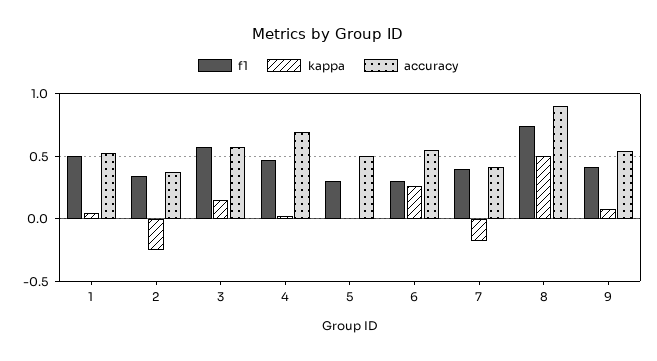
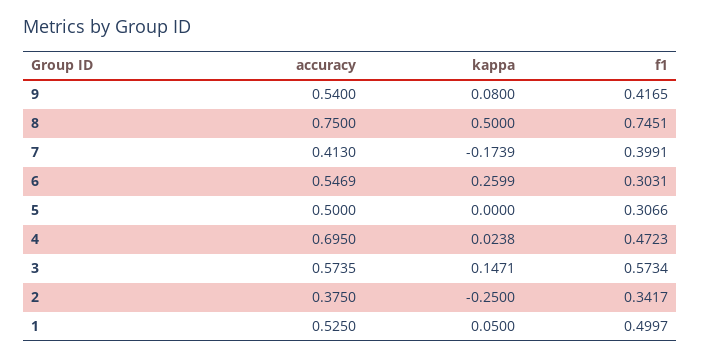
  {
    "f1": {
      "1": 0.4997,
      "2": 0.3417,
      "3": 0.5734,
      "4": 0.4723,
      "5": 0.3066,
      "6": 0.3031,
      "7": 0.3991,
      "8": 0.7451,
      "9": 0.4165
    },
    "kappa": {
      "1": 0.05,
      "2": -0.25,
      "3": 0.1471,
      "4": 0.0238,
      "5": 0,
      "6": 0.2599,
      "7": -0.1739,
      "8": 0.5,
      "9": 0.08
    },
    "accuracy": {
      "1": 0.525,
      "2": 0.375,
      "3": 0.5735,
      "4": 0.695,
      "5": 0.5,
      "6": 0.5469,
      "7": 0.413,
-     "8": 0.9,
+     "8": 0.75,
      "9": 0.54
    }
  }

